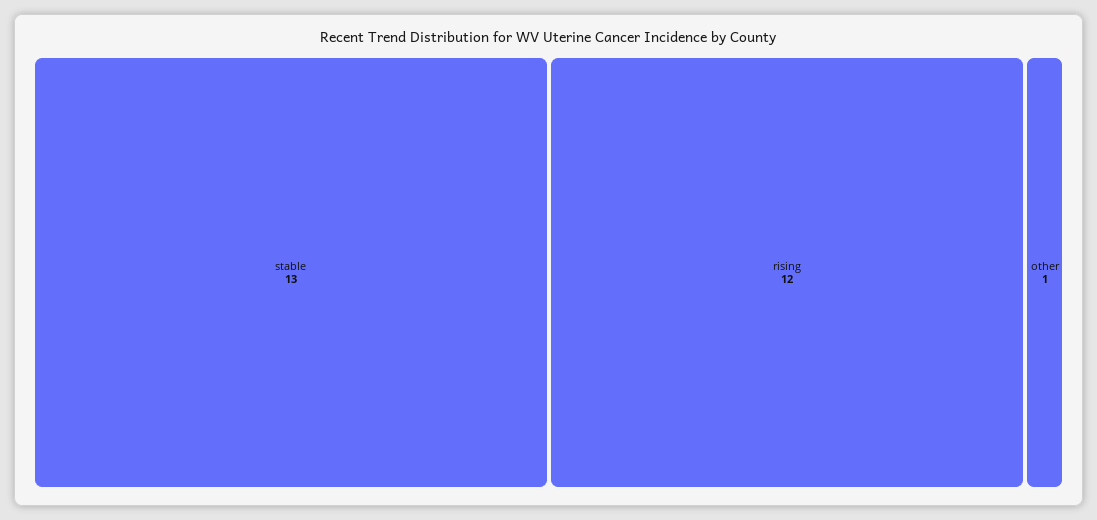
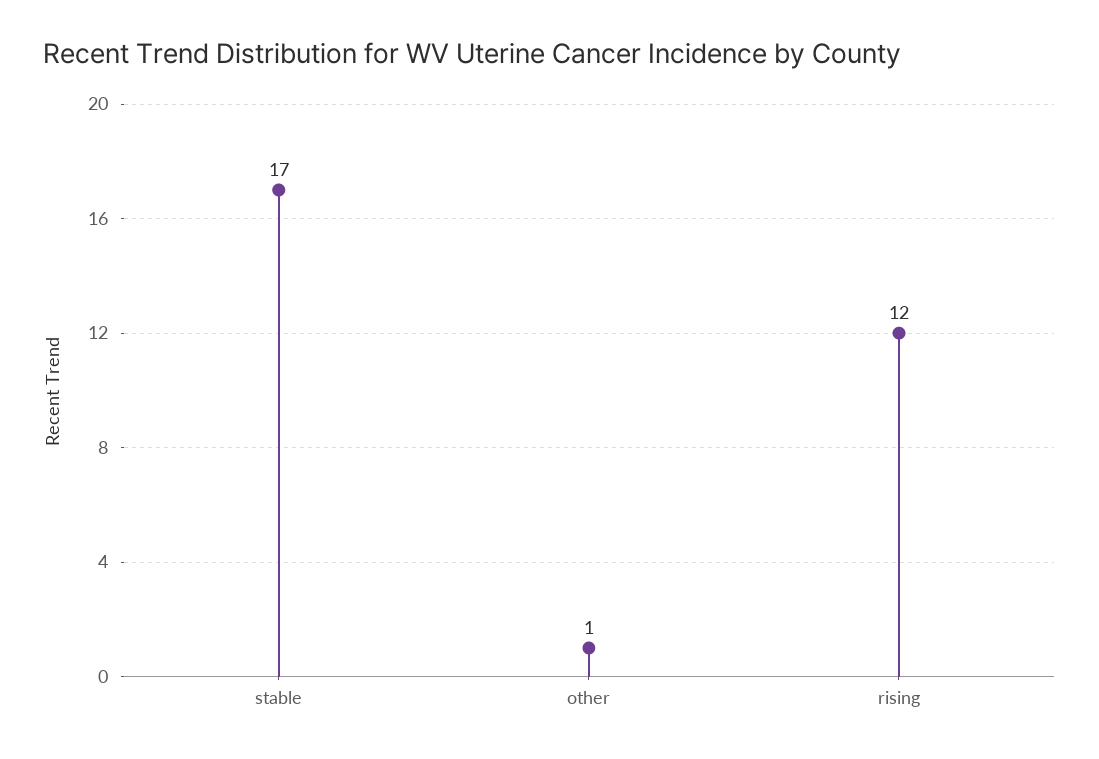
  {
-   "stable": 13,
+   "stable": 17,
    "rising": 12,
    "other": 1
  }

